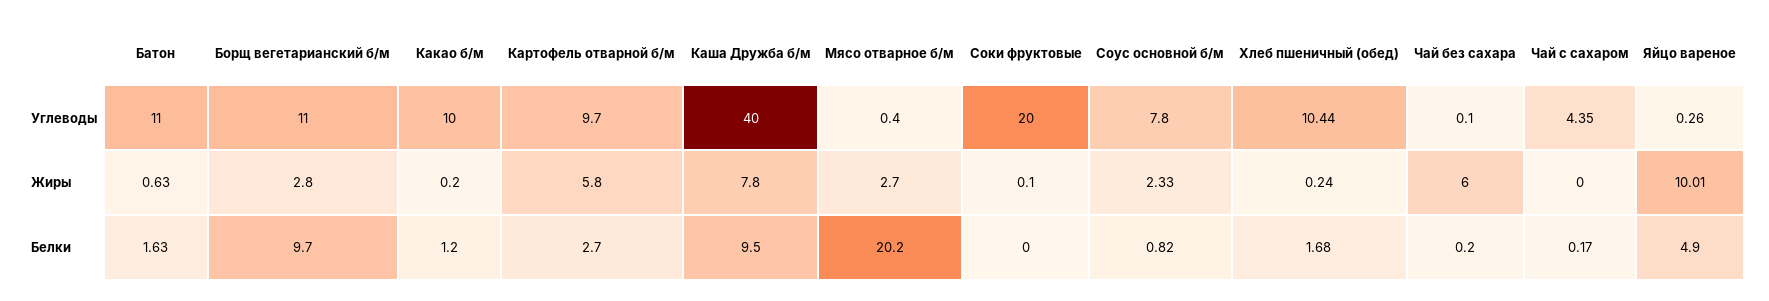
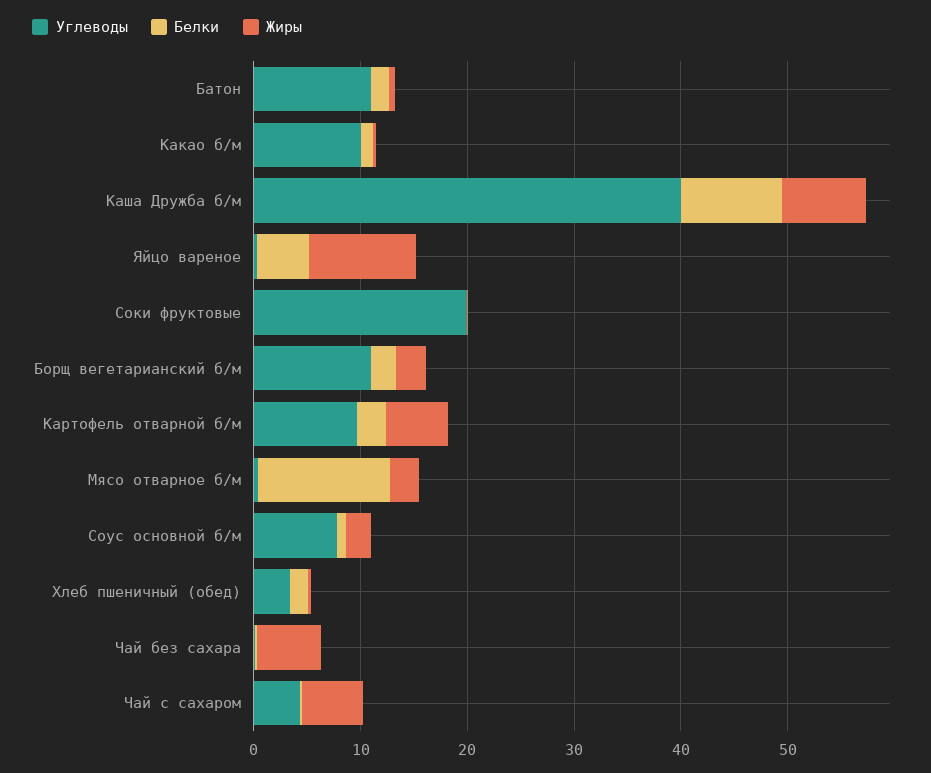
  {
    "Углеводы": {
      "Батон": 11,
      "Борщ вегетарианский б/м": 11,
      "Какао б/м": 10,
      "Картофель отварной б/м": 9.7,
      "Каша Дружба б/м": 40,
      "Мясо отварное б/м": 0.4,
      "Соки фруктовые": 20,
      "Соус основной б/м": 7.8,
-     "Хлеб пшеничный (обед)": 10.44,
+     "Хлеб пшеничный (обед)": 4,
      "Чай без сахара": 0.1,
      "Чай с сахаром": 4.35,
      "Яйцо вареное": 0.26
    },
    "Жиры": {
      "Батон": 0.63,
      "Борщ вегетарианский б/м": 2.8,
      "Какао б/м": 0.2,
      "Картофель отварной б/м": 5.8,
      "Каша Дружба б/м": 7.8,
      "Мясо отварное б/м": 2.7,
      "Соки фруктовые": 0.1,
      "Соус основной б/м": 2.33,
      "Хлеб пшеничный (обед)": 0.24,
      "Чай без сахара": 6,
-     "Чай с сахаром": 0,
+     "Чай с сахаром": 6,
      "Яйцо вареное": 10.01
    },
    "Белки": {
      "Батон": 1.63,
-     "Борщ вегетарианский б/м": 9.7,
+     "Борщ вегетарианский б/м": 2,
      "Какао б/м": 1.2,
      "Картофель отварной б/м": 2.7,
      "Каша Дружба б/м": 9.5,
-     "Мясо отварное б/м": 20.2,
+     "Мясо отварное б/м": 12,
      "Соки фруктовые": 0,
      "Соус основной б/м": 0.82,
      "Хлеб пшеничный (обед)": 1.68,
      "Чай без сахара": 0.2,
      "Чай с сахаром": 0.17,
      "Яйцо вареное": 4.9
    }
  }

